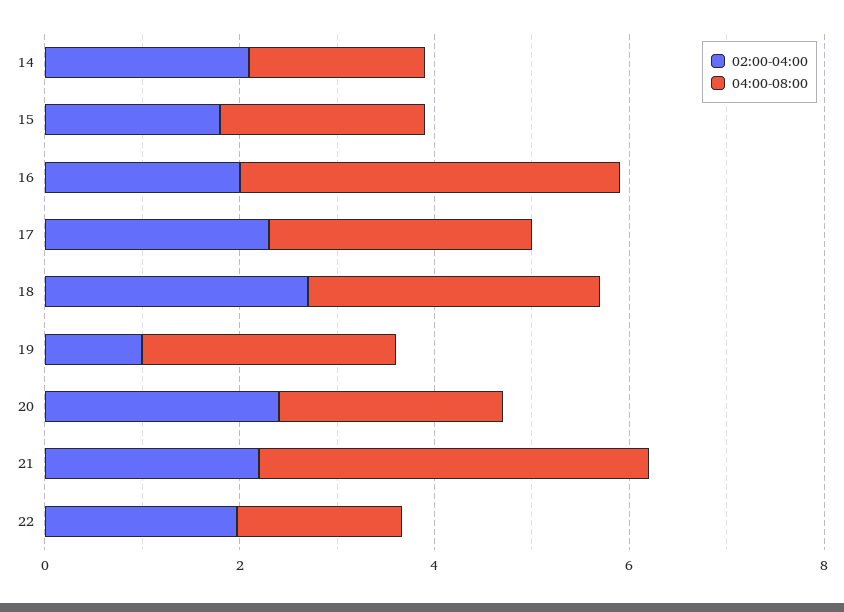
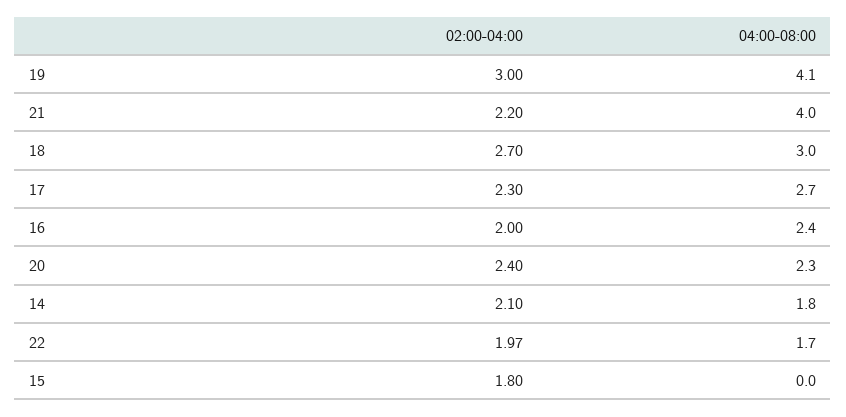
  {
    "02:00-04:00": {
      "14": 2.1,
      "15": 1.8,
      "16": 2,
      "17": 2.3,
      "18": 2.7,
-     "19": 1,
+     "19": 3,
      "20": 2.4,
      "21": 2.2,
      "22": 1.97
    },
    "04:00-08:00": {
      "14": 1.8,
-     "15": 2,
+     "15": 0,
-     "16": 4,
+     "16": 2.4,
      "17": 2.7,
      "18": 3,
-     "19": 2.5,
+     "19": 4.1,
      "20": 2.3,
      "21": 4,
      "22": 1.7
    }
  }

